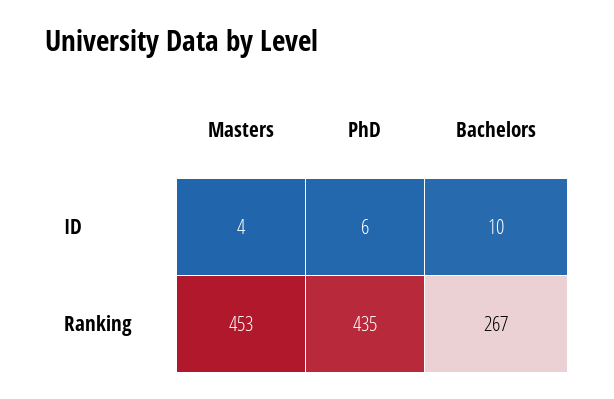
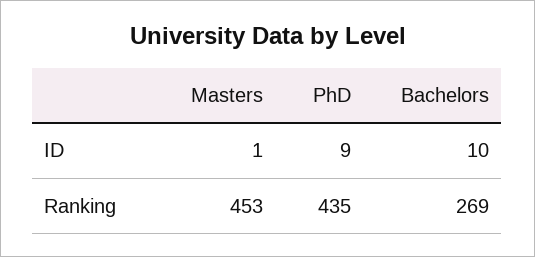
  {
    "Masters": {
-     "ID": 4,
+     "ID": 1,
      "Ranking": 453
    },
    "PhD": {
-     "ID": 6,
+     "ID": 9,
      "Ranking": 435
    },
    "Bachelors": {
      "ID": 10,
-     "Ranking": 267
+     "Ranking": 269
    }
  }

